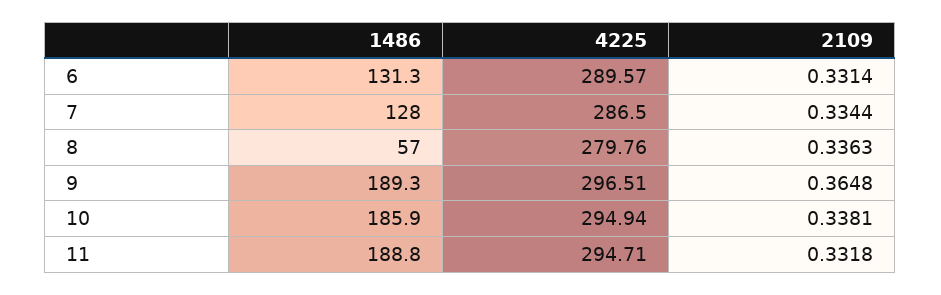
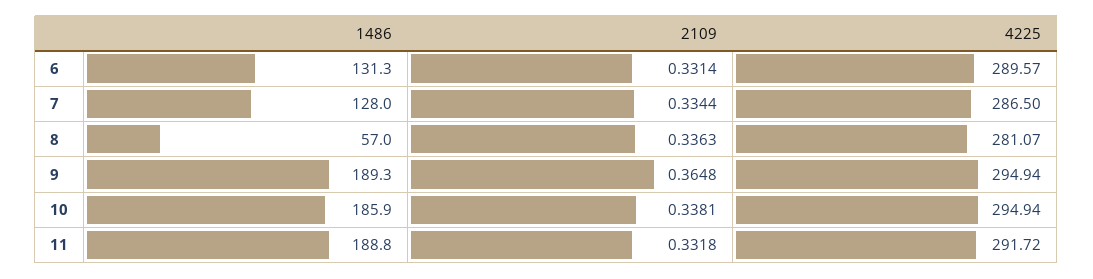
  {
    "1486": {
      "6": 131.3,
      "7": 128,
      "8": 57,
      "9": 189.3,
      "10": 185.9,
      "11": 188.8
    },
    "4225": {
      "6": 289.57,
      "7": 286.5,
-     "8": 279.76,
+     "8": 281.07,
-     "9": 296.51,
+     "9": 294.94,
      "10": 294.94,
-     "11": 294.71
+     "11": 291.72
    },
    "2109": {
      "6": 0.3314,
      "7": 0.3344,
      "8": 0.3363,
      "9": 0.3648,
      "10": 0.3381,
      "11": 0.3318
    }
  }

